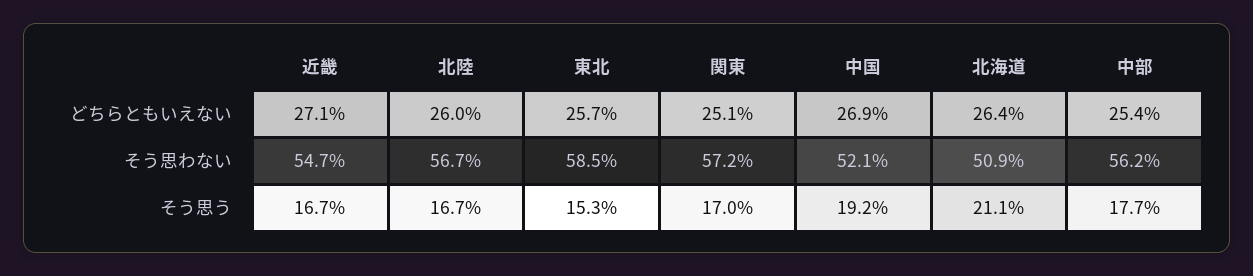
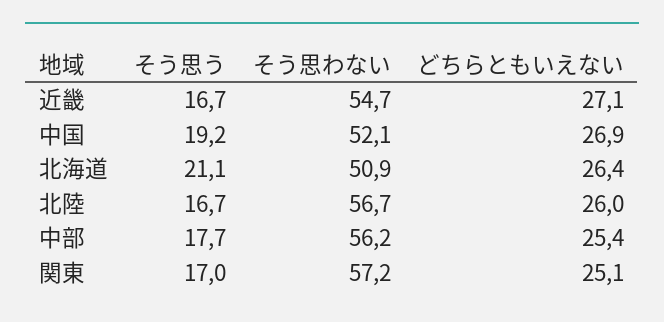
  {
    "近畿": {
      "どちらともいえない": 27.1,
      "そう思わない": 54.7,
      "そう思う": 16.7
    },
    "北陸": {
      "どちらともいえない": 26,
      "そう思わない": 56.7,
      "そう思う": 16.7
    },
-   "東北": {
-     "どちらともいえない": 25.7,
-     "そう思わない": 58.5,
-     "そう思う": 15.3
-   },
    "関東": {
      "どちらともいえない": 25.1,
      "そう思わない": 57.2,
      "そう思う": 17
    },
    "中国": {
      "どちらともいえない": 26.9,
      "そう思わない": 52.1,
      "そう思う": 19.2
    },
    "北海道": {
      "どちらともいえない": 26.4,
      "そう思わない": 50.9,
      "そう思う": 21.1
    },
    "中部": {
      "どちらともいえない": 25.4,
      "そう思わない": 56.2,
      "そう思う": 17.7
    }
  }

